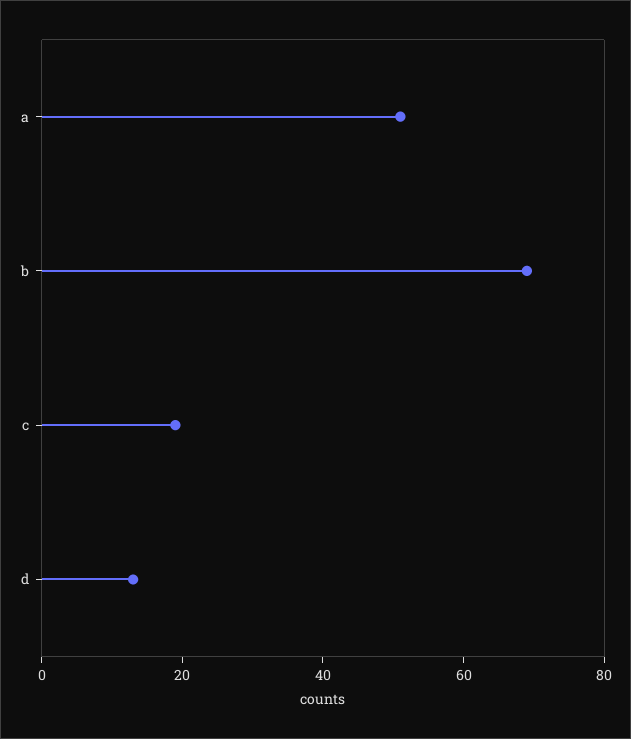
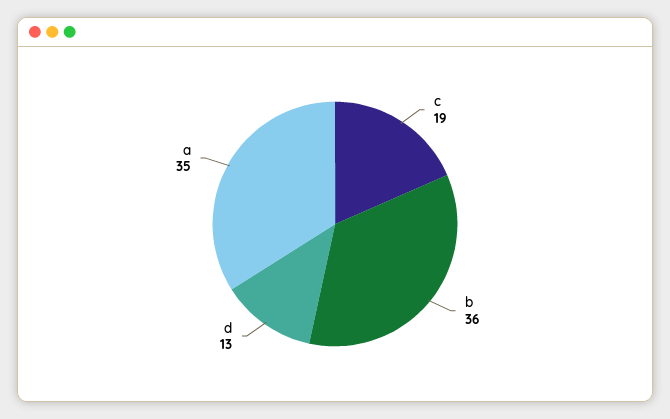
  {
-   "a": 50,
+   "a": 35,
-   "b": 70,
+   "b": 36,
    "c": 19,
    "d": 13
  }

